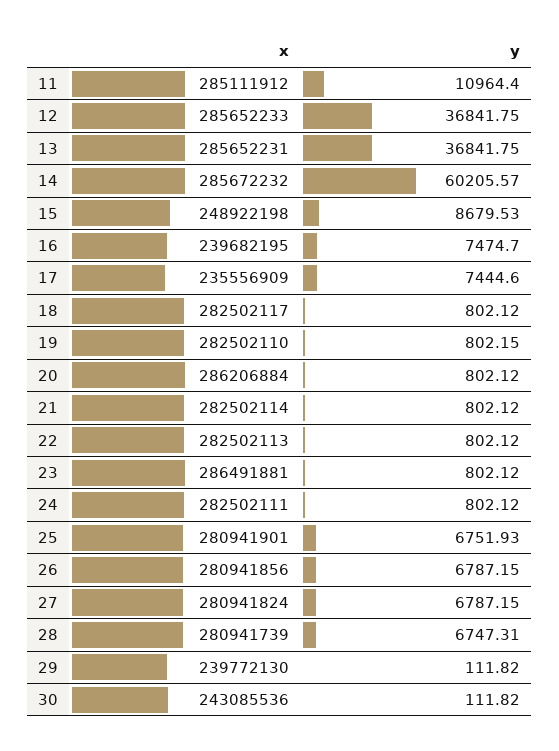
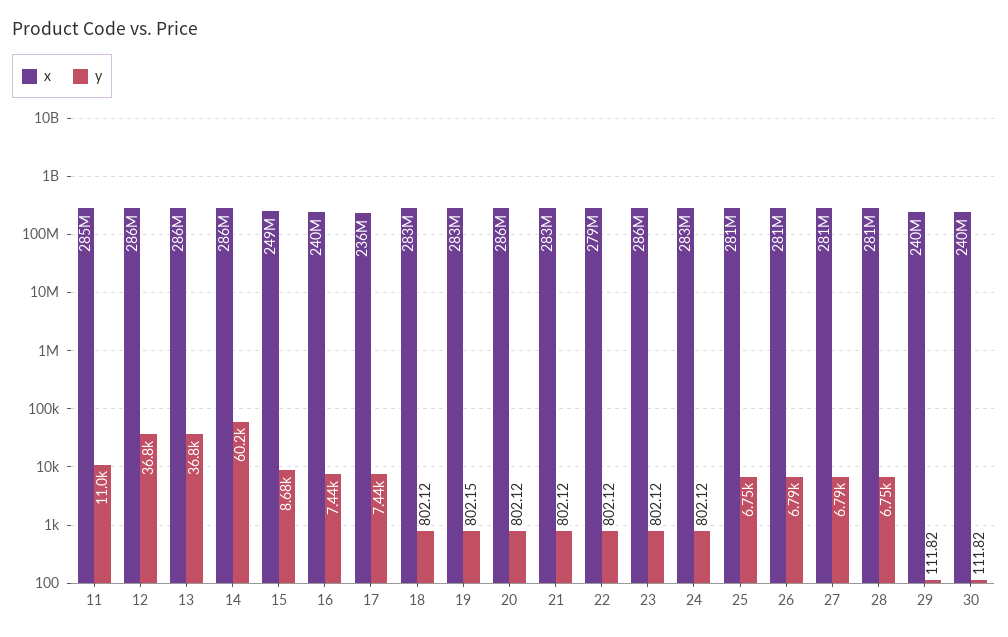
  {
    "x": {
      "11": 285111912,
      "12": 285652233,
      "13": 285652231,
      "14": 285672232,
      "15": 248922198,
      "16": 239682195,
      "17": 235556909,
      "18": 282502117,
      "19": 282502110,
      "20": 286206884,
      "21": 282502114,
-     "22": 282502113,
+     "22": 279000000,
      "23": 286491881,
      "24": 282502111,
      "25": 280941901,
      "26": 280941856,
      "27": 280941824,
      "28": 280941739,
      "29": 239772130,
-     "30": 243085536
+     "30": 240000000
    },
    "y": {
      "11": 10964.4,
      "12": 36841.75,
      "13": 36841.75,
      "14": 60205.57,
      "15": 8679.53,
-     "16": 7474.7,
+     "16": 7440,
      "17": 7444.6,
      "18": 802.12,
      "19": 802.15,
      "20": 802.12,
      "21": 802.12,
      "22": 802.12,
      "23": 802.12,
      "24": 802.12,
      "25": 6751.93,
      "26": 6787.15,
      "27": 6787.15,
      "28": 6747.31,
      "29": 111.82,
      "30": 111.82
    }
  }

